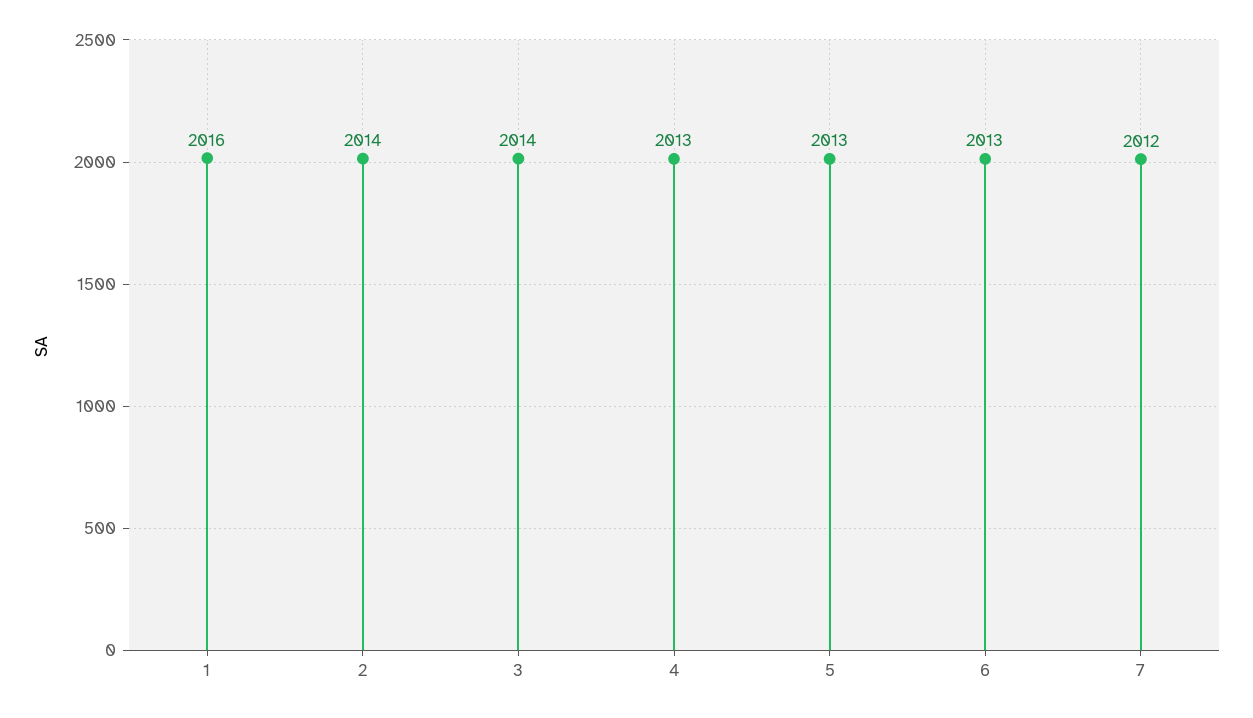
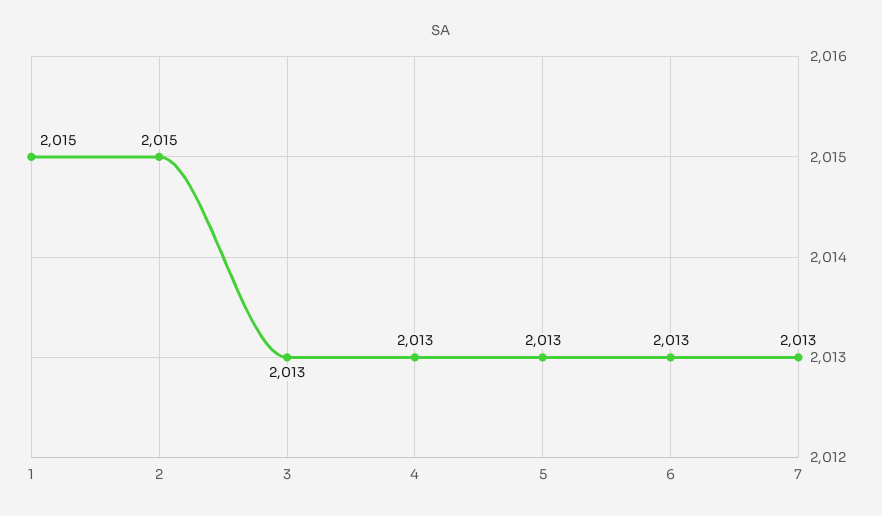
  {
-   "1": 2016,
+   "1": 2015,
-   "2": 2014,
+   "2": 2015,
-   "3": 2014,
+   "3": 2013,
    "4": 2013,
    "5": 2013,
    "6": 2013,
-   "7": 2012
+   "7": 2013
  }

